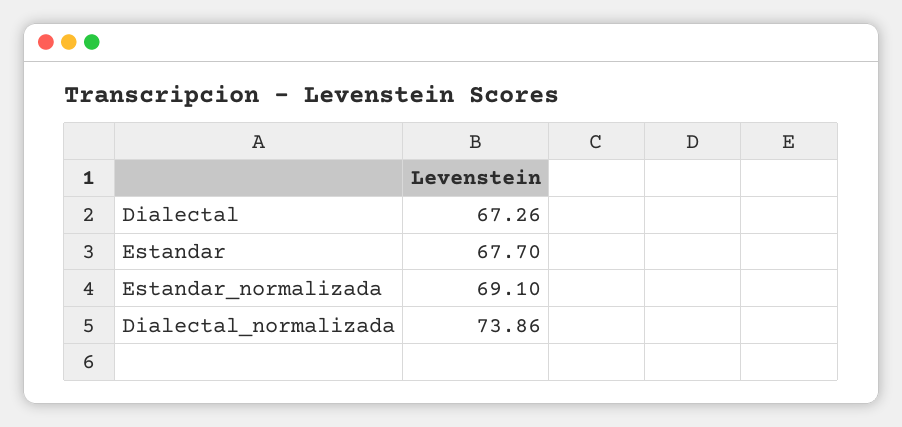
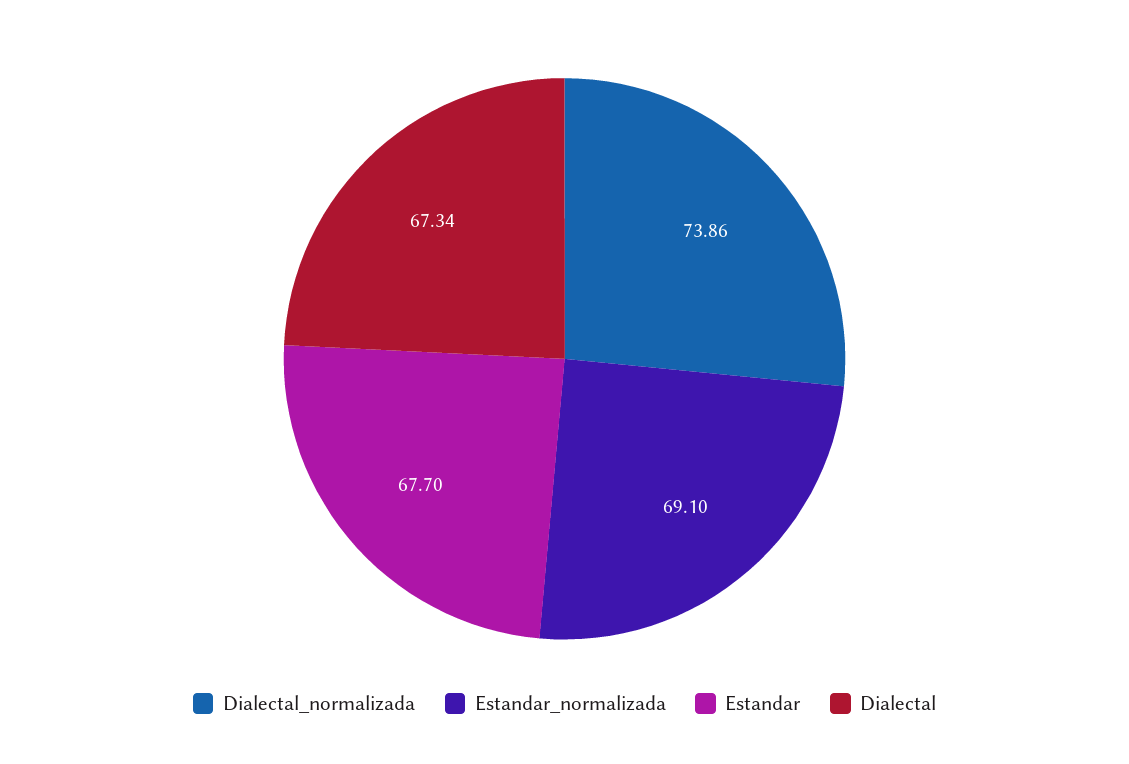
  {
-   "Dialectal": 67.26,
+   "Dialectal": 67.34,
    "Estandar": 67.7,
    "Estandar_normalizada": 69.1,
    "Dialectal_normalizada": 73.86
  }

